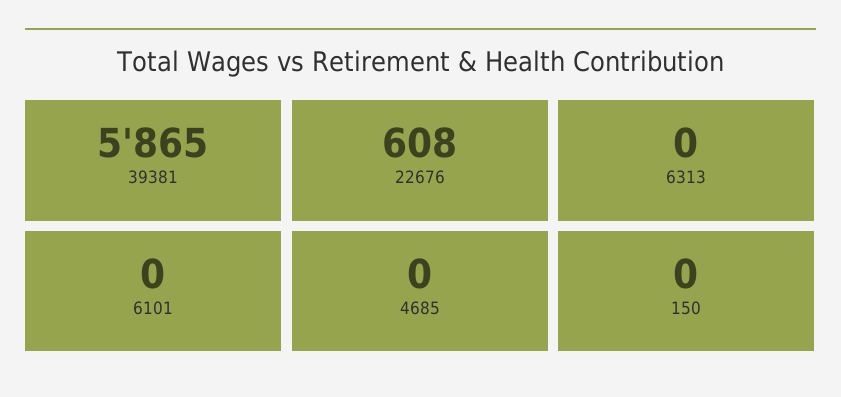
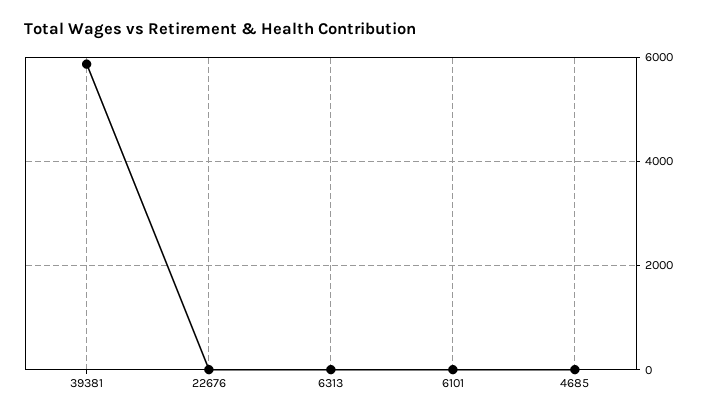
  {
    "39381": 5865,
-   "22676": 608,
+   "22676": 0,
    "6313": 0,
    "6101": 0,
-   "4685": 0,
+   "4685": 0
-   "150": 0
  }

